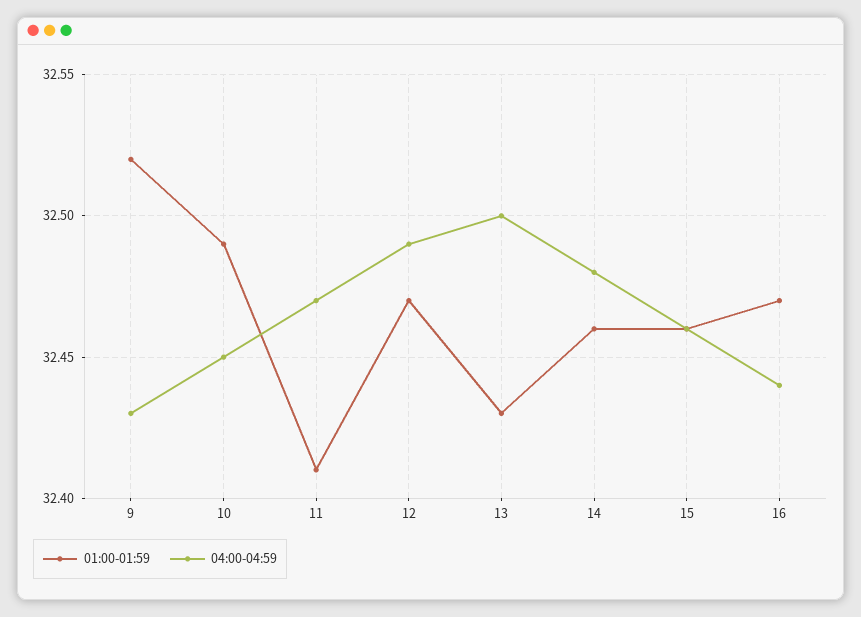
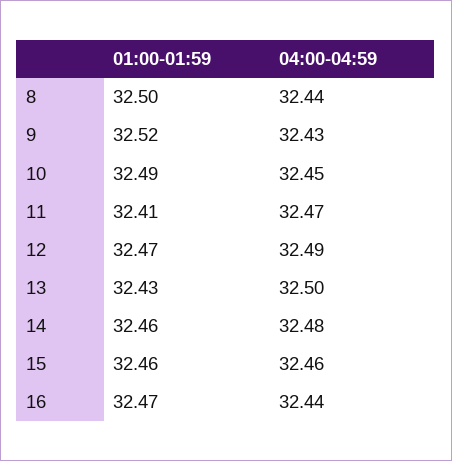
  {
    "01:00-01:59": {
      "9": 32.52,
      "10": 32.49,
      "11": 32.41,
      "12": 32.47,
      "13": 32.43,
      "14": 32.46,
      "15": 32.46,
-     "16": 32.47
+     "16": 32.47,
+     "8": 32.5
    },
    "04:00-04:59": {
      "9": 32.43,
      "10": 32.45,
      "11": 32.47,
      "12": 32.49,
      "13": 32.5,
      "14": 32.48,
      "15": 32.46,
-     "16": 32.44
+     "16": 32.44,
+     "8": 32.44
    }
  }

